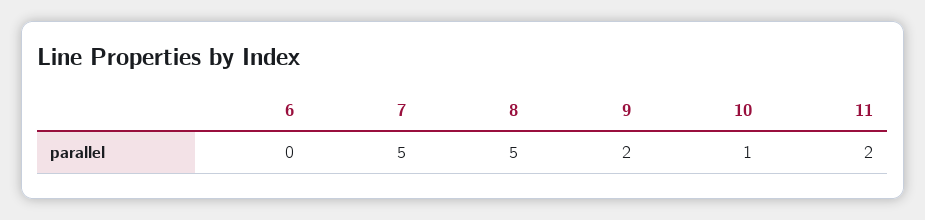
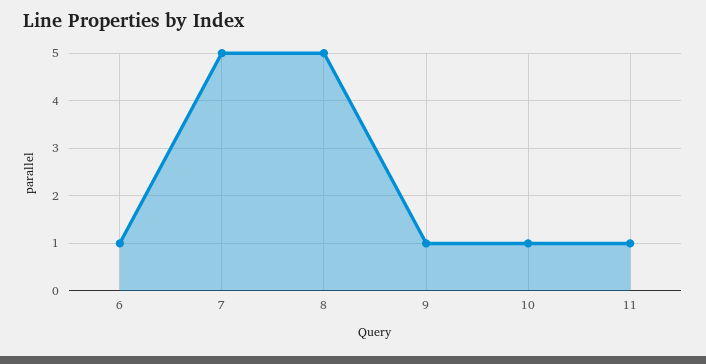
  {
-   "6": 0,
+   "6": 1,
    "7": 5,
    "8": 5,
-   "9": 2,
+   "9": 1,
    "10": 1,
-   "11": 2
+   "11": 1
  }

